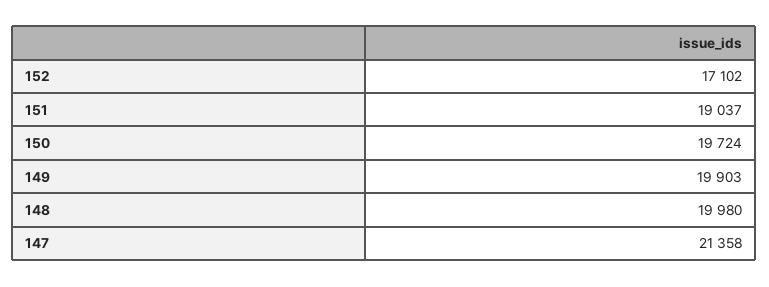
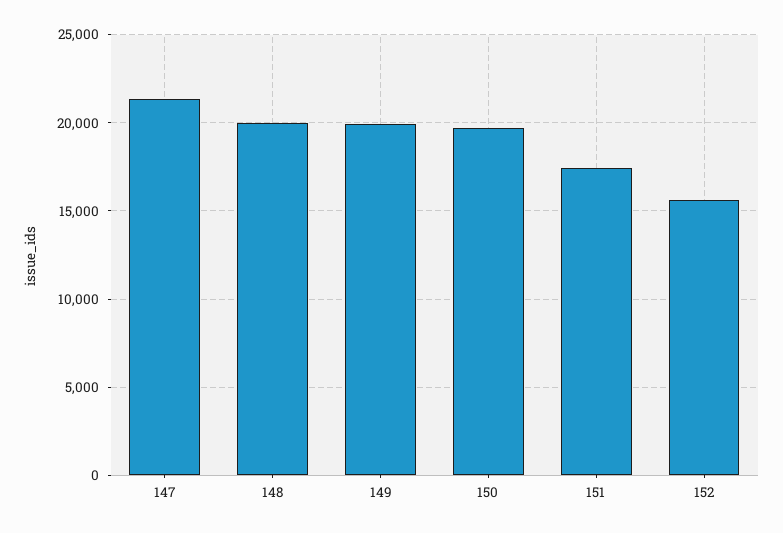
  {
-   "152": 17102,
+   "152": 15500,
-   "151": 19037,
+   "151": 17500,
    "150": 19724,
    "149": 19903,
    "148": 19980,
    "147": 21358
  }

